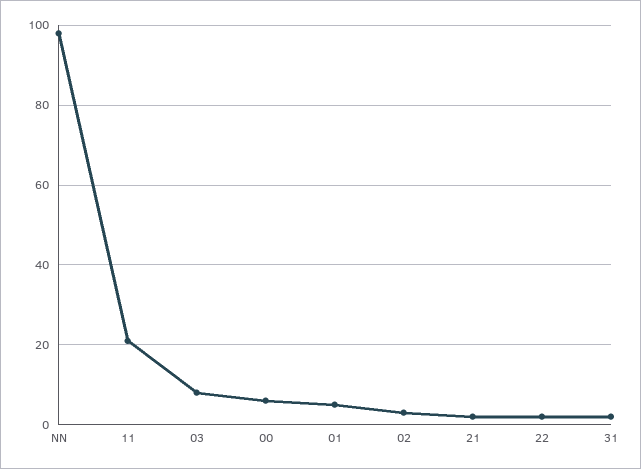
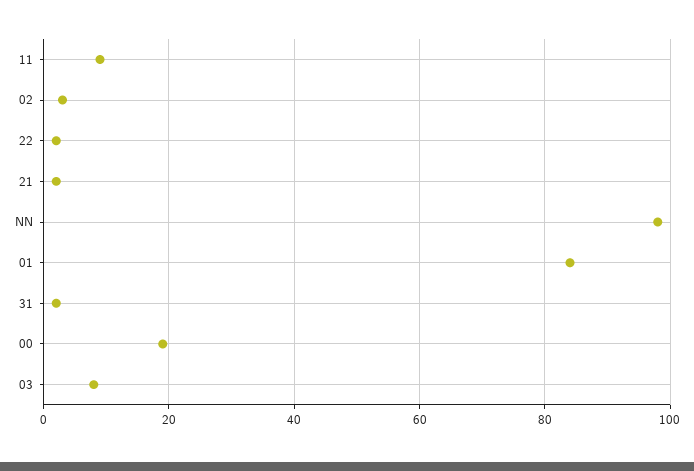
  {
    "NN": 100,
-   "11": 20,
+   "11": 10,
    "03": 10,
-   "00": 5,
+   "00": 20,
-   "01": 5,
+   "01": 85,
    "02": 5,
    "21": 0,
    "22": 0,
    "31": 0
  }

